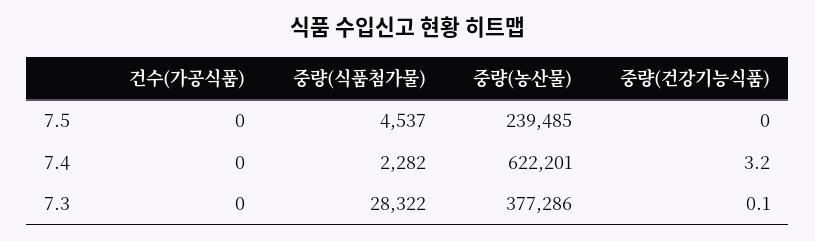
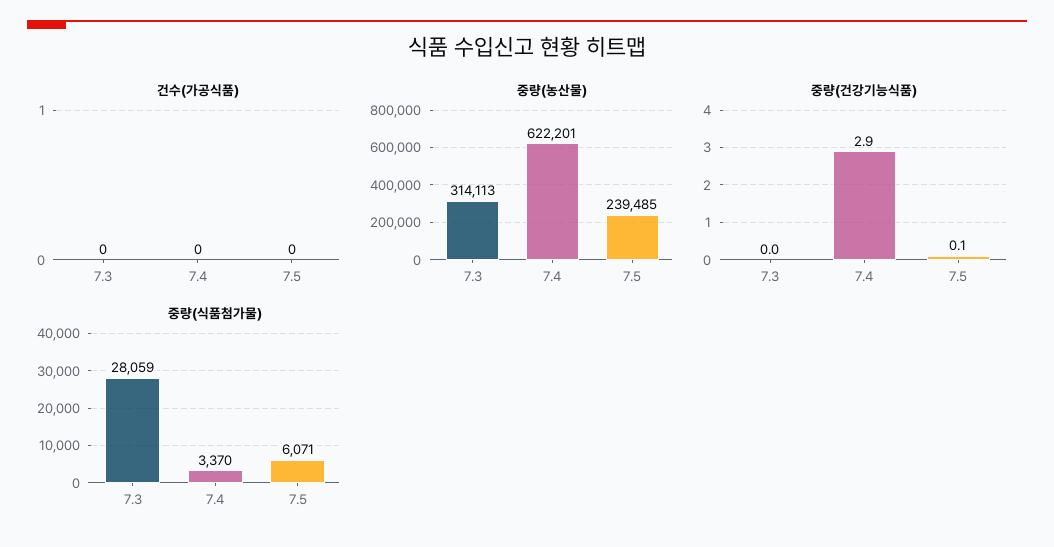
  {
    "건수(가공식품)": {
      "7.5": 0,
      "7.4": 0,
      "7.3": 0
    },
    "중량(식품첨가물)": {
-     "7.5": 4537,
+     "7.5": 6071,
-     "7.4": 2282,
+     "7.4": 3370,
-     "7.3": 28322
+     "7.3": 28059
    },
    "중량(농산물)": {
      "7.5": 239485,
      "7.4": 622201,
-     "7.3": 377286
+     "7.3": 314113
    },
    "중량(건강기능식품)": {
-     "7.5": 0,
+     "7.5": 0.1,
-     "7.4": 3.2,
+     "7.4": 2.9,
-     "7.3": 0.1
+     "7.3": 0
    }
  }

